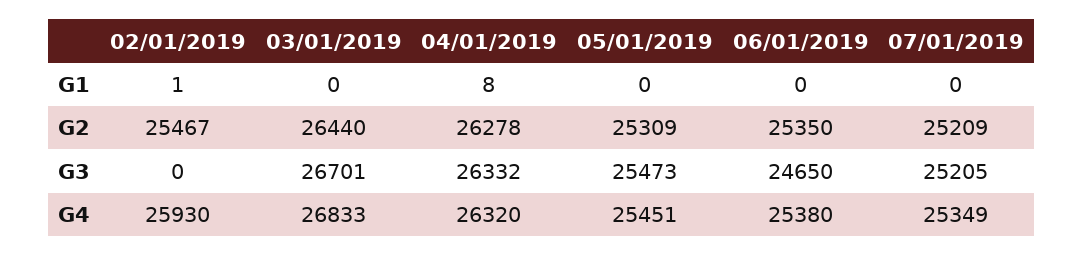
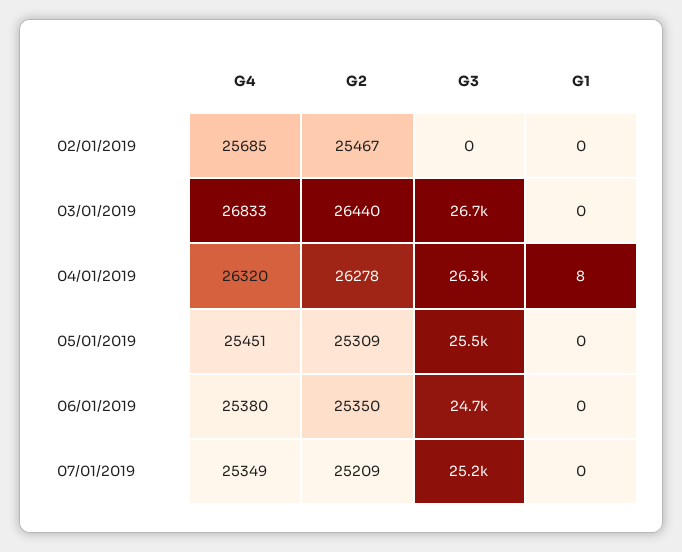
  {
    "02/01/2019": {
-     "G1": 1,
+     "G1": 0,
      "G2": 25467,
      "G3": 0,
-     "G4": 25930
+     "G4": 25685
    },
    "03/01/2019": {
      "G1": 0,
      "G2": 26440,
      "G3": 26701,
      "G4": 26833
    },
    "04/01/2019": {
      "G1": 8,
      "G2": 26278,
      "G3": 26332,
      "G4": 26320
    },
    "05/01/2019": {
      "G1": 0,
      "G2": 25309,
      "G3": 25473,
      "G4": 25451
    },
    "06/01/2019": {
      "G1": 0,
      "G2": 25350,
      "G3": 24650,
      "G4": 25380
    },
    "07/01/2019": {
      "G1": 0,
      "G2": 25209,
      "G3": 25205,
      "G4": 25349
    }
  }

